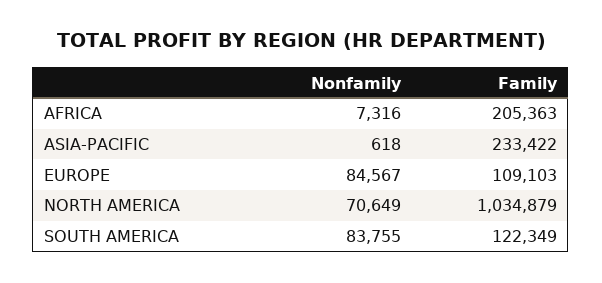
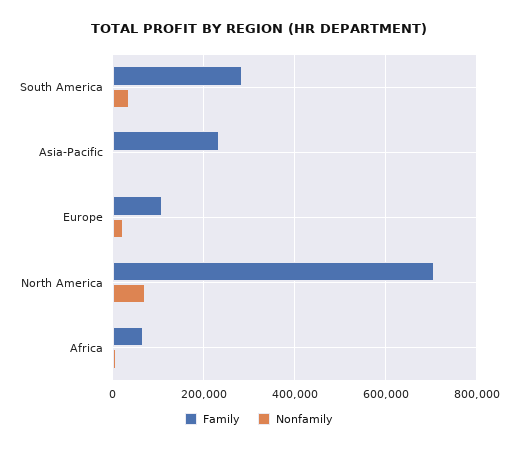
  {
    "Nonfamily": {
      "AFRICA": 7316,
      "ASIA-PACIFIC": 618,
-     "EUROPE": 84567,
+     "EUROPE": 20000,
      "NORTH AMERICA": 70649,
-     "SOUTH AMERICA": 83755
+     "SOUTH AMERICA": 40000
    },
    "Family": {
-     "AFRICA": 205363,
+     "AFRICA": 60000,
      "ASIA-PACIFIC": 233422,
      "EUROPE": 109103,
-     "NORTH AMERICA": 1034879,
+     "NORTH AMERICA": 700000,
-     "SOUTH AMERICA": 122349
+     "SOUTH AMERICA": 280000
    }
  }

